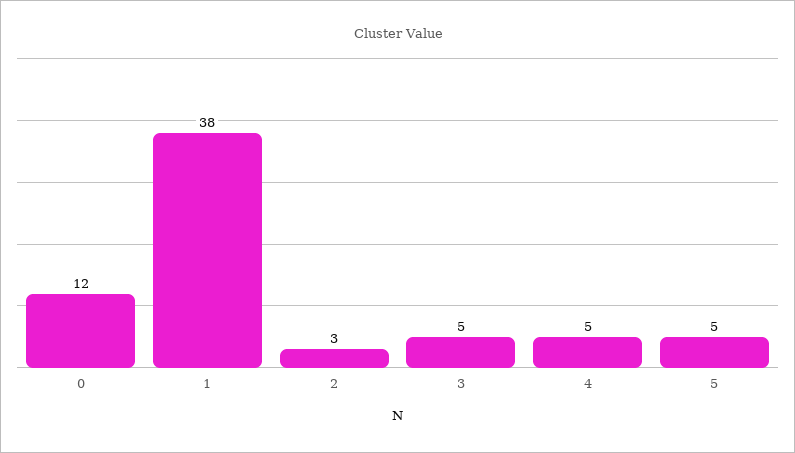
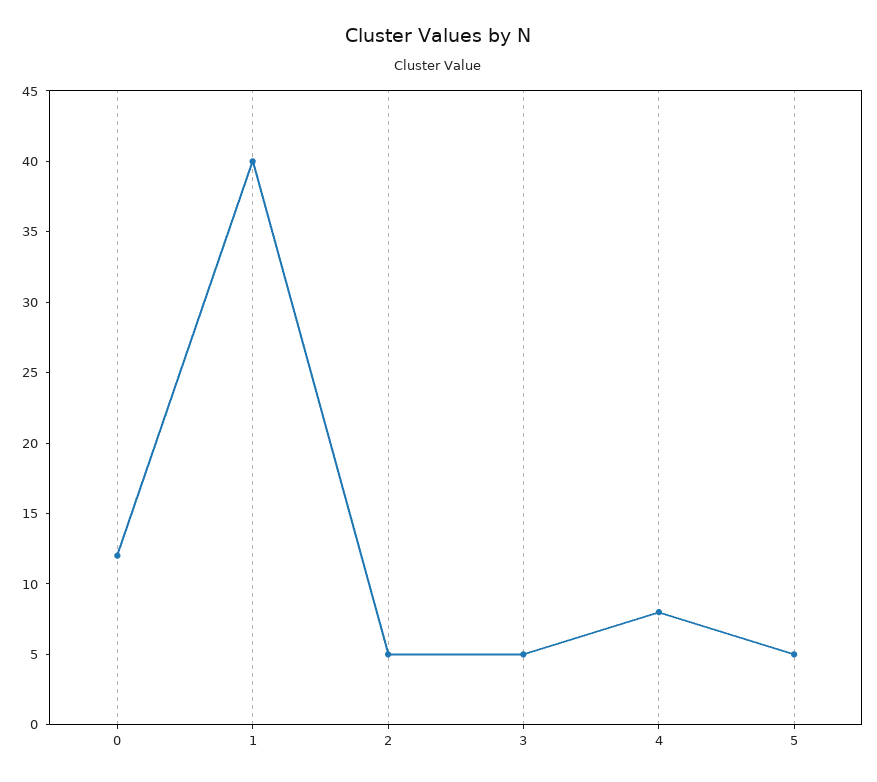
  {
    "0": 12,
-   "1": 38,
+   "1": 40,
-   "2": 3,
+   "2": 5,
    "3": 5,
-   "4": 5,
+   "4": 8,
    "5": 5
  }

